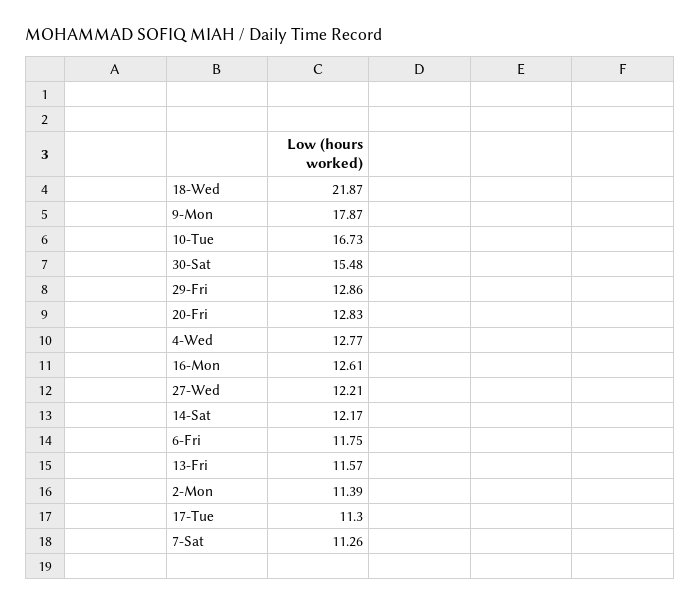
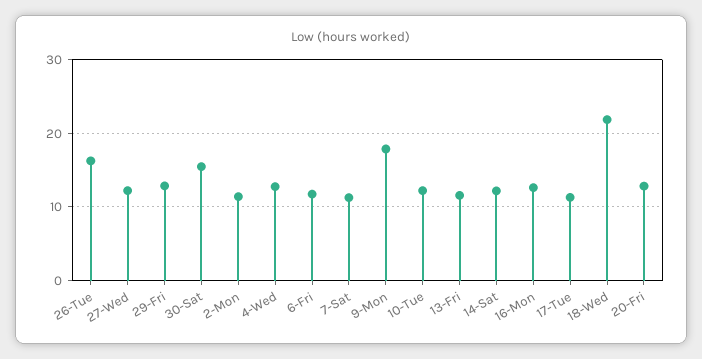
  {
    "18-Wed": 21.87,
    "9-Mon": 17.87,
-   "10-Tue": 16.73,
+   "10-Tue": 12,
    "30-Sat": 15.48,
    "29-Fri": 12.86,
    "20-Fri": 12.83,
    "4-Wed": 12.77,
    "16-Mon": 12.61,
    "27-Wed": 12.21,
    "14-Sat": 12.17,
    "6-Fri": 11.75,
    "13-Fri": 11.57,
    "2-Mon": 11.39,
    "17-Tue": 11.3,
-   "7-Sat": 11.26
+   "7-Sat": 11.26,
+   "26-Tue": 16
  }

